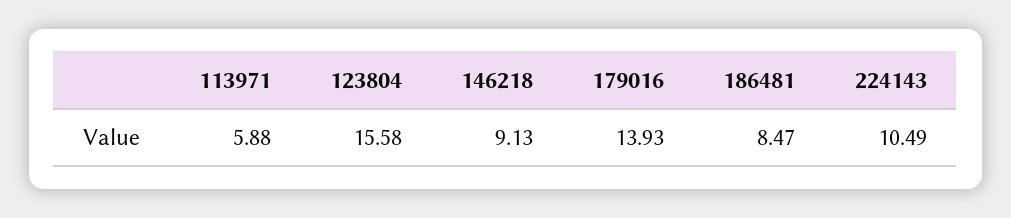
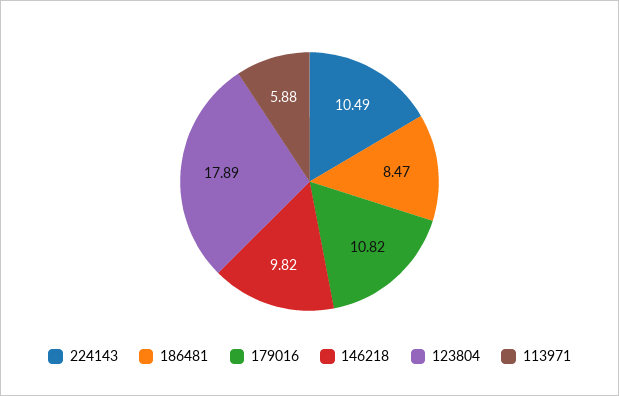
  {
    "113971": 5.88,
-   "123804": 15.58,
+   "123804": 17.89,
-   "146218": 9.13,
+   "146218": 9.82,
-   "179016": 13.93,
+   "179016": 10.82,
    "186481": 8.47,
    "224143": 10.49
  }

